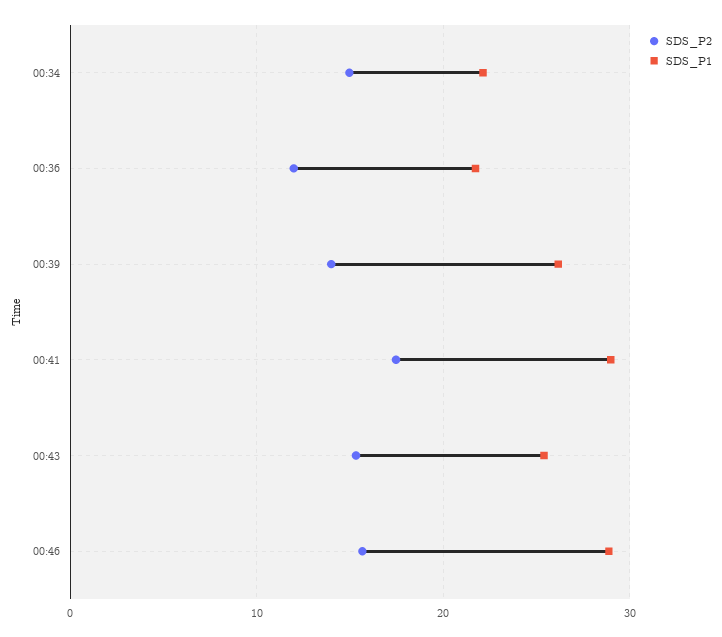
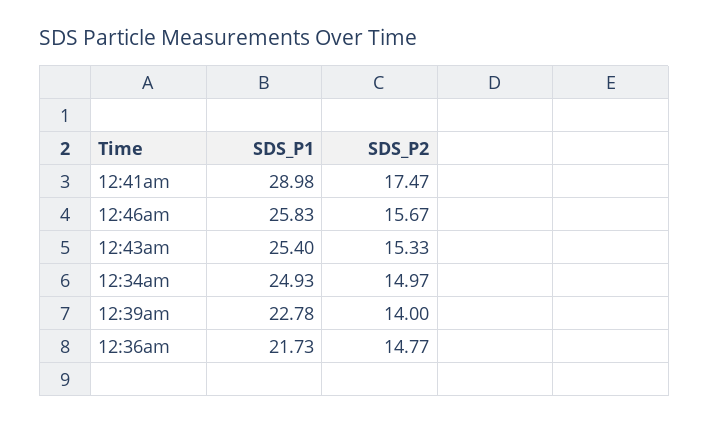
  {
    "SDS_P2": {
      "00:34": 14.97,
-     "00:36": 12,
+     "00:36": 14.77,
      "00:39": 14,
      "00:41": 17.47,
      "00:43": 15.33,
      "00:46": 15.67
    },
    "SDS_P1": {
-     "00:34": 22,
+     "00:34": 24.93,
      "00:36": 21.73,
-     "00:39": 26,
+     "00:39": 22.78,
      "00:41": 28.98,
      "00:43": 25.4,
-     "00:46": 29
+     "00:46": 25.83
    }
  }

